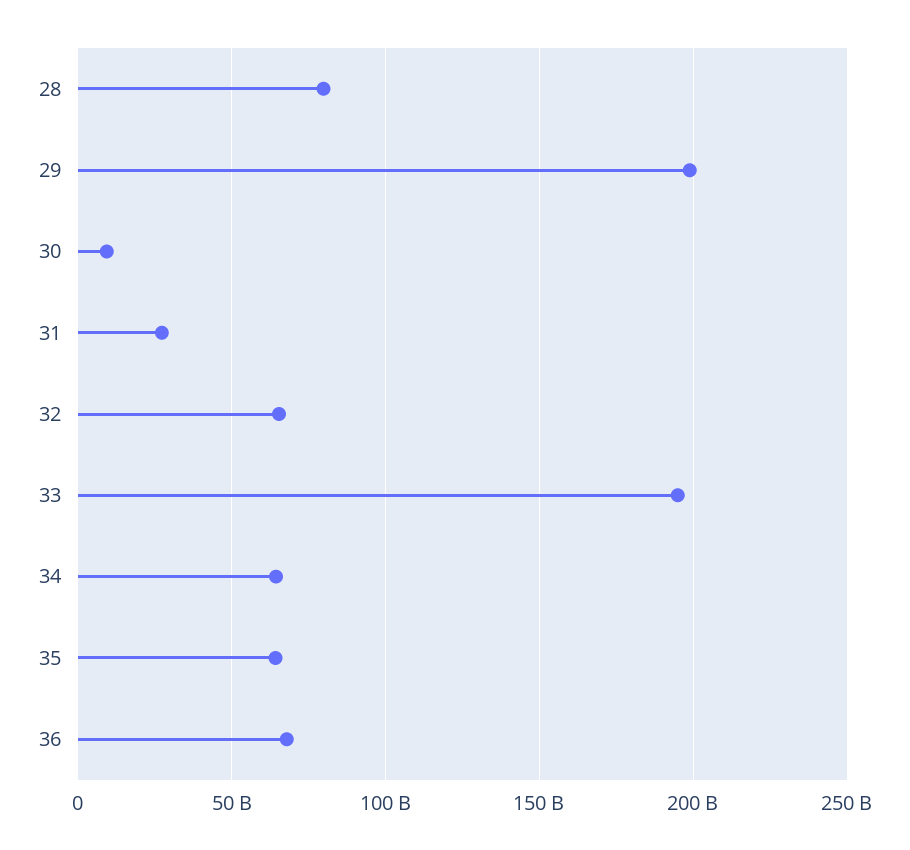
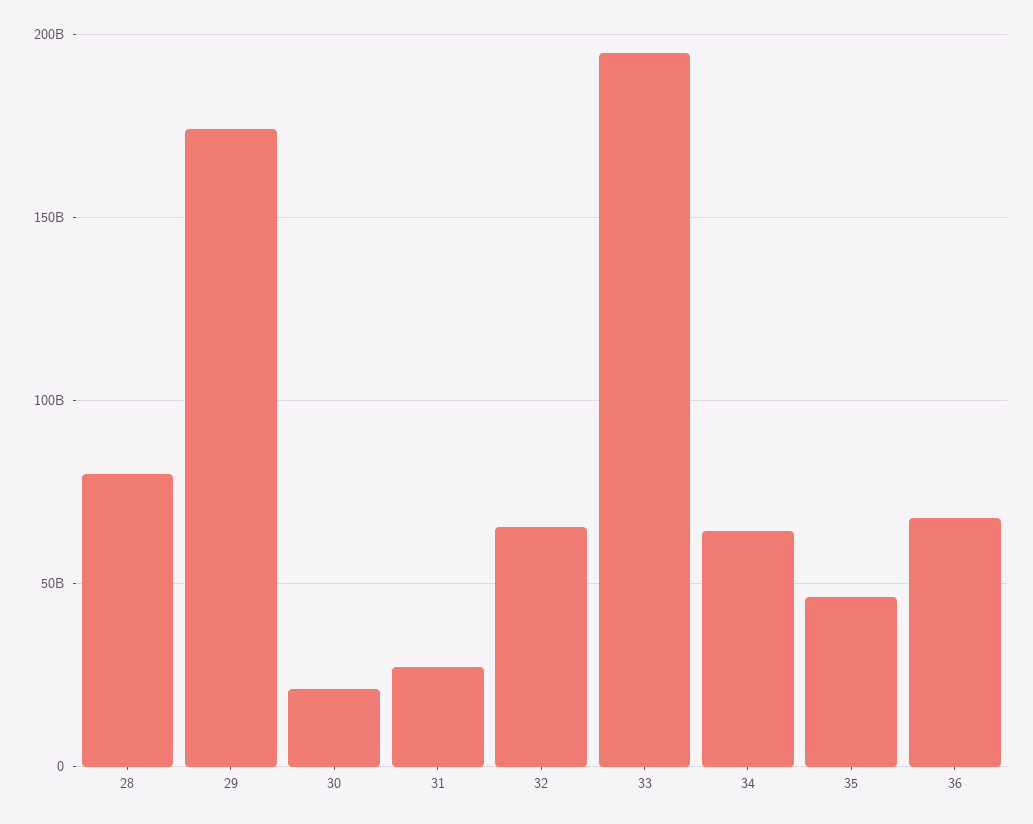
  {
    "28": 80000000000,
-   "29": 200000000000,
+   "29": 175000000000,
-   "30": 10000000000,
+   "30": 20000000000,
    "31": 25000000000,
    "32": 65000000000,
    "33": 195000000000,
    "34": 65000000000,
-   "35": 65000000000,
+   "35": 45000000000,
    "36": 70000000000
  }

